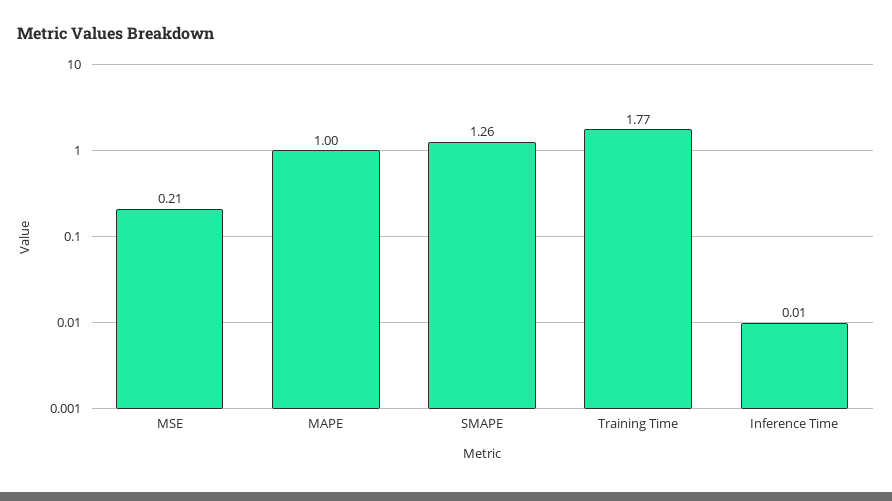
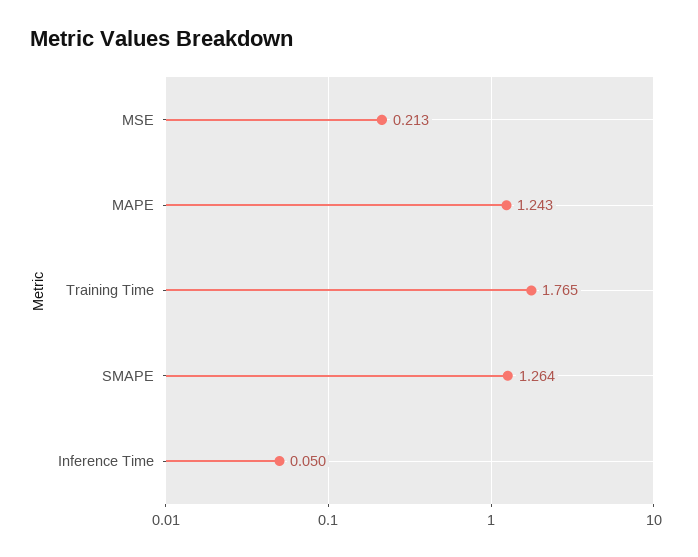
  {
    "MSE": 0.213,
-   "MAPE": 1,
+   "MAPE": 1.243,
    "SMAPE": 1.264,
    "Training Time": 1.765,
-   "Inference Time": 0.01
+   "Inference Time": 0.05
  }

